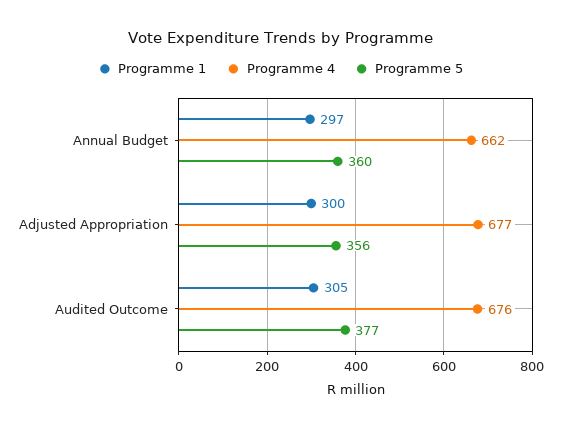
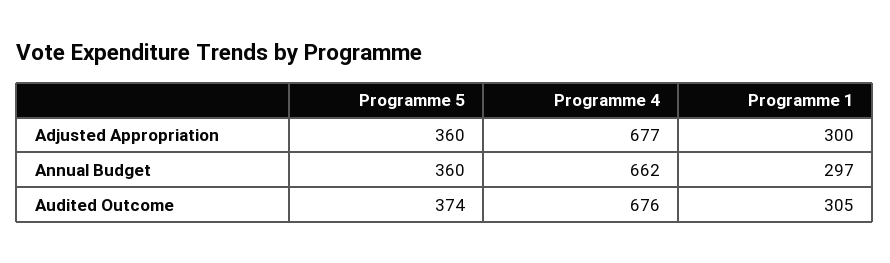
  {
    "Programme 1": {
      "Annual Budget": 297,
      "Adjusted Appropriation": 300,
      "Audited Outcome": 305
    },
    "Programme 4": {
      "Annual Budget": 662,
      "Adjusted Appropriation": 677,
      "Audited Outcome": 676
    },
    "Programme 5": {
      "Annual Budget": 360,
-     "Adjusted Appropriation": 356,
+     "Adjusted Appropriation": 360,
-     "Audited Outcome": 377
+     "Audited Outcome": 374
    }
  }

